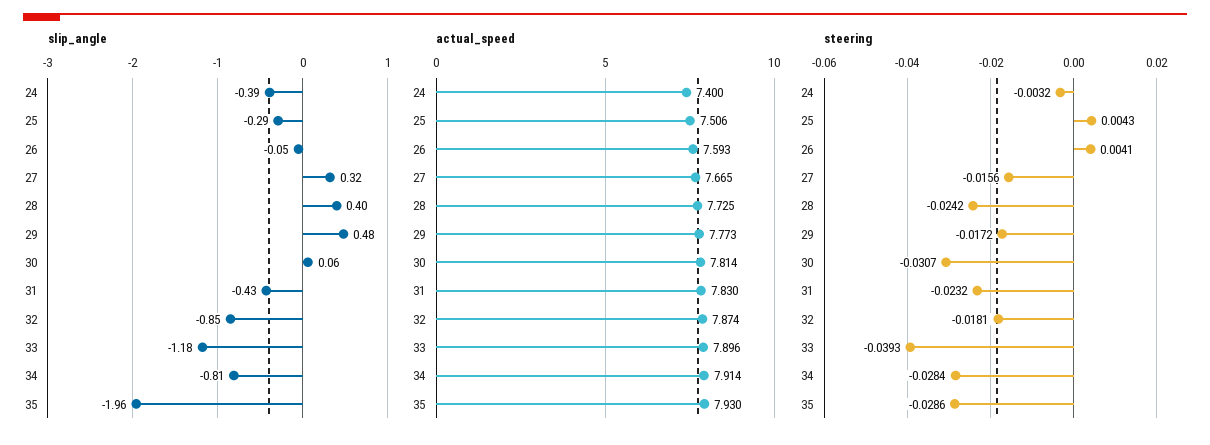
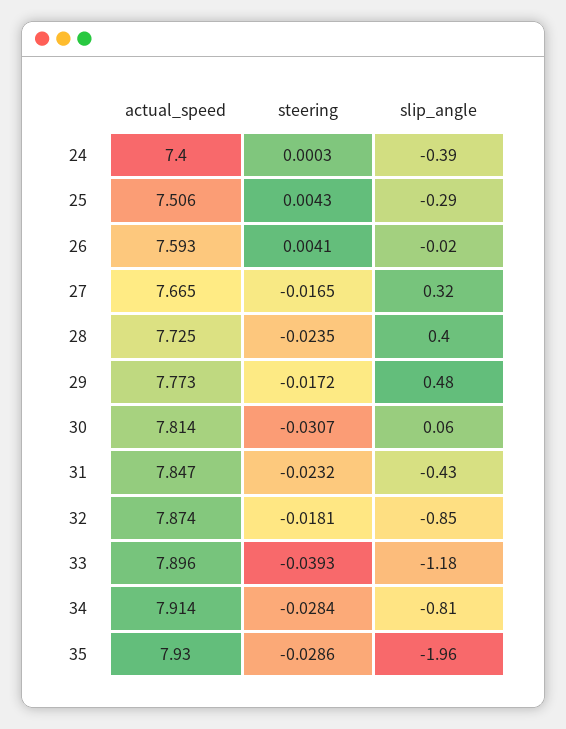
  {
    "slip_angle": {
      "24": -0.39,
      "25": -0.29,
-     "26": -0.05,
+     "26": -0.02,
      "27": 0.32,
      "28": 0.4,
      "29": 0.48,
      "30": 0.06,
      "31": -0.43,
      "32": -0.85,
      "33": -1.18,
      "34": -0.81,
      "35": -1.96
    },
    "actual_speed": {
      "24": 7.4,
      "25": 7.506,
      "26": 7.593,
      "27": 7.665,
      "28": 7.725,
      "29": 7.773,
      "30": 7.814,
-     "31": 7.83,
+     "31": 7.847,
      "32": 7.874,
      "33": 7.896,
      "34": 7.914,
      "35": 7.93
    },
    "steering": {
-     "24": -0.0032,
+     "24": 0.0003,
      "25": 0.0043,
      "26": 0.0041,
-     "27": -0.0156,
+     "27": -0.0165,
-     "28": -0.0242,
+     "28": -0.0235,
      "29": -0.0172,
      "30": -0.0307,
      "31": -0.0232,
      "32": -0.0181,
      "33": -0.0393,
      "34": -0.0284,
      "35": -0.0286
    }
  }

